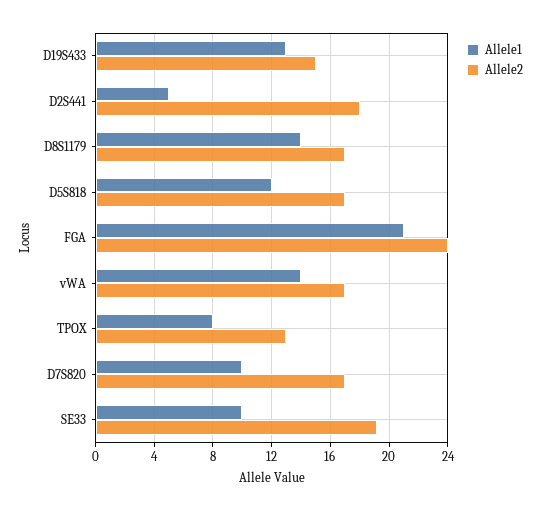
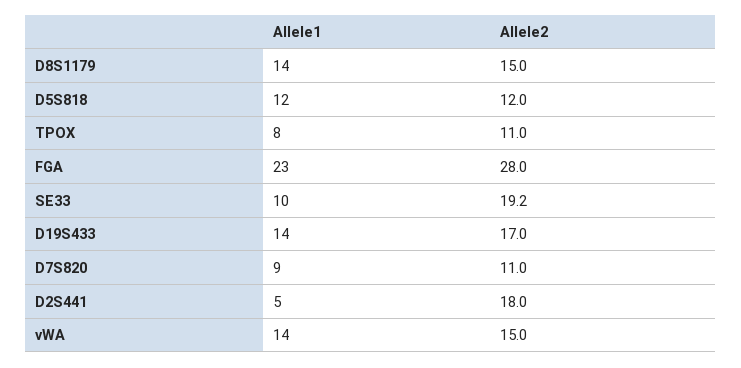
  {
    "Allele1": {
-     "D19S433": 13,
+     "D19S433": 14,
      "D2S441": 5,
      "D8S1179": 14,
      "D5S818": 12,
-     "FGA": 21,
+     "FGA": 23,
      "vWA": 14,
      "TPOX": 8,
-     "D7S820": 10,
+     "D7S820": 9,
      "SE33": 10
    },
    "Allele2": {
-     "D19S433": 15,
+     "D19S433": 17,
      "D2S441": 18,
-     "D8S1179": 17,
+     "D8S1179": 15,
-     "D5S818": 17,
+     "D5S818": 12,
-     "FGA": 24,
+     "FGA": 28,
-     "vWA": 17,
+     "vWA": 15,
-     "TPOX": 13,
+     "TPOX": 11,
-     "D7S820": 17,
+     "D7S820": 11,
      "SE33": 19.2
    }
  }

